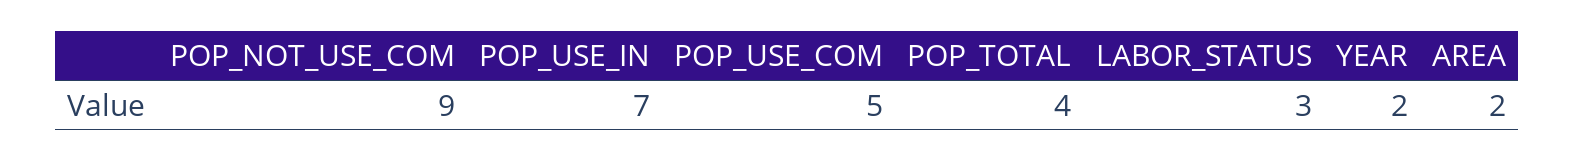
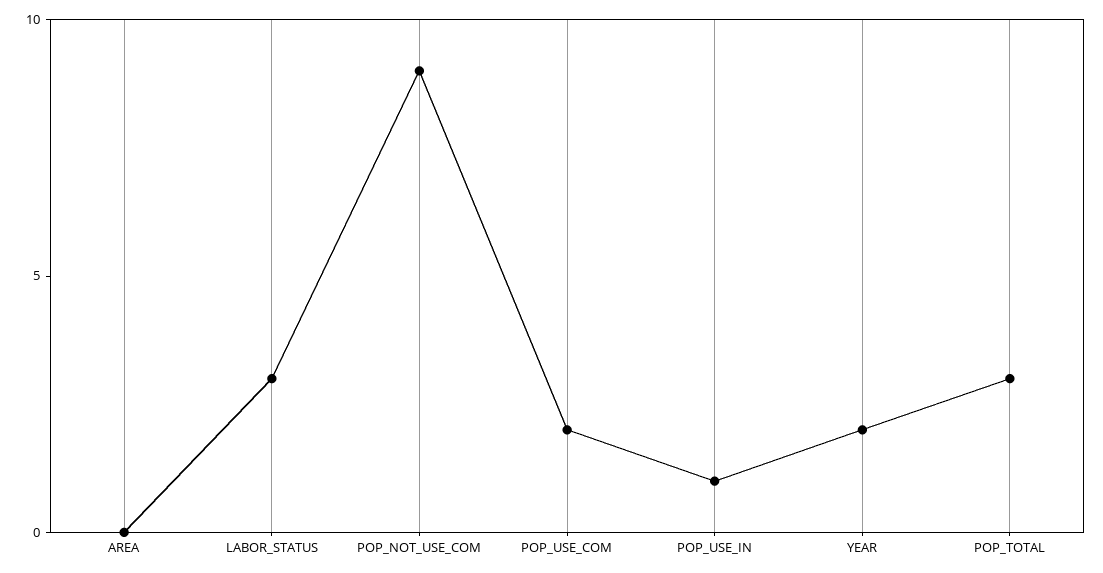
  {
    "POP_NOT_USE_COM": 9,
-   "POP_USE_IN": 7,
+   "POP_USE_IN": 1,
-   "POP_USE_COM": 5,
+   "POP_USE_COM": 2,
-   "POP_TOTAL": 4,
+   "POP_TOTAL": 3,
    "LABOR_STATUS": 3,
    "YEAR": 2,
-   "AREA": 2
+   "AREA": 0
  }

